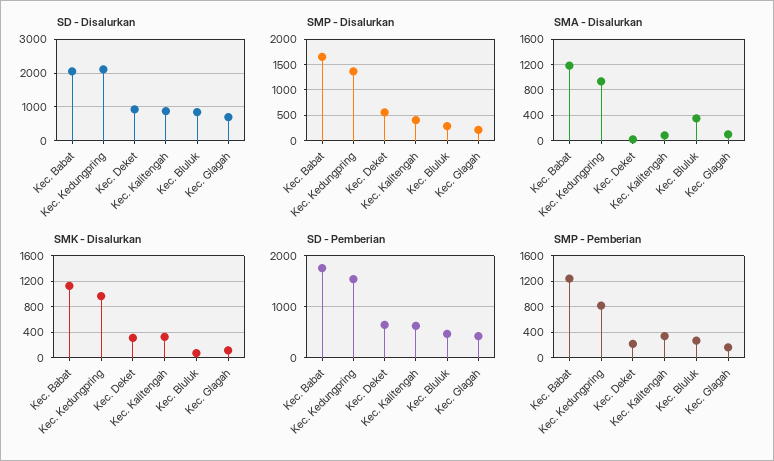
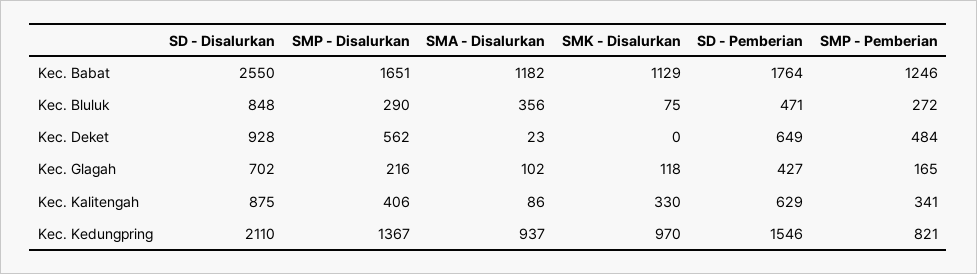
  {
    "SD - Disalurkan": {
-     "Kec. Babat": 2000,
+     "Kec. Babat": 2550,
      "Kec. Kedungpring": 2110,
      "Kec. Deket": 928,
      "Kec. Kalitengah": 875,
      "Kec. Bluluk": 848,
      "Kec. Glagah": 702
    },
    "SMP - Disalurkan": {
      "Kec. Babat": 1651,
      "Kec. Kedungpring": 1367,
      "Kec. Deket": 562,
      "Kec. Kalitengah": 406,
      "Kec. Bluluk": 290,
      "Kec. Glagah": 216
    },
    "SMA - Disalurkan": {
      "Kec. Babat": 1182,
      "Kec. Kedungpring": 937,
      "Kec. Deket": 23,
      "Kec. Kalitengah": 86,
      "Kec. Bluluk": 356,
      "Kec. Glagah": 102
    },
    "SMK - Disalurkan": {
      "Kec. Babat": 1129,
      "Kec. Kedungpring": 970,
-     "Kec. Deket": 300,
+     "Kec. Deket": 0,
      "Kec. Kalitengah": 330,
      "Kec. Bluluk": 75,
      "Kec. Glagah": 118
    },
    "SD - Pemberian": {
      "Kec. Babat": 1764,
      "Kec. Kedungpring": 1546,
      "Kec. Deket": 649,
      "Kec. Kalitengah": 629,
      "Kec. Bluluk": 471,
      "Kec. Glagah": 427
    },
    "SMP - Pemberian": {
      "Kec. Babat": 1246,
      "Kec. Kedungpring": 821,
-     "Kec. Deket": 200,
+     "Kec. Deket": 484,
      "Kec. Kalitengah": 341,
      "Kec. Bluluk": 272,
      "Kec. Glagah": 165
    }
  }

